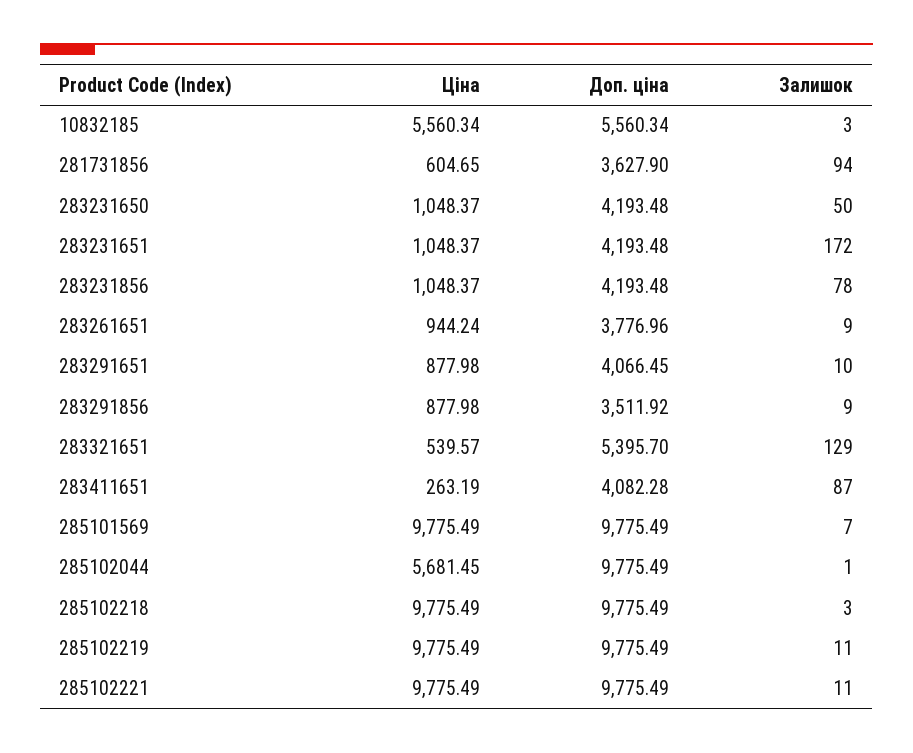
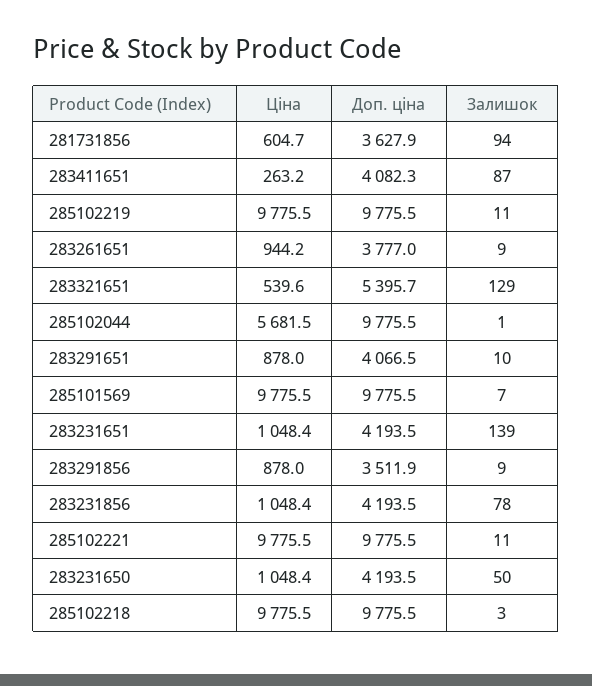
  {
    "Ціна": {
-     "10832185": 5560.34,
      "281731856": 604.65,
      "283231650": 1048.37,
      "283231651": 1048.37,
      "283231856": 1048.37,
      "283261651": 944.24,
      "283291651": 877.98,
      "283291856": 877.98,
      "283321651": 539.57,
      "283411651": 263.19,
      "285101569": 9775.49,
      "285102044": 5681.45,
      "285102218": 9775.49,
      "285102219": 9775.49,
      "285102221": 9775.49
    },
    "Доп. ціна": {
-     "10832185": 5560.34,
      "281731856": 3627.9,
      "283231650": 4193.48,
      "283231651": 4193.48,
      "283231856": 4193.48,
      "283261651": 3776.96,
      "283291651": 4066.45,
      "283291856": 3511.92,
      "283321651": 5395.7,
      "283411651": 4082.28,
      "285101569": 9775.49,
      "285102044": 9775.49,
      "285102218": 9775.49,
      "285102219": 9775.49,
      "285102221": 9775.49
    },
    "Залишок": {
-     "10832185": 3,
      "281731856": 94,
      "283231650": 50,
-     "283231651": 172,
+     "283231651": 139,
      "283231856": 78,
      "283261651": 9,
      "283291651": 10,
      "283291856": 9,
      "283321651": 129,
      "283411651": 87,
      "285101569": 7,
      "285102044": 1,
      "285102218": 3,
      "285102219": 11,
      "285102221": 11
    }
  }

